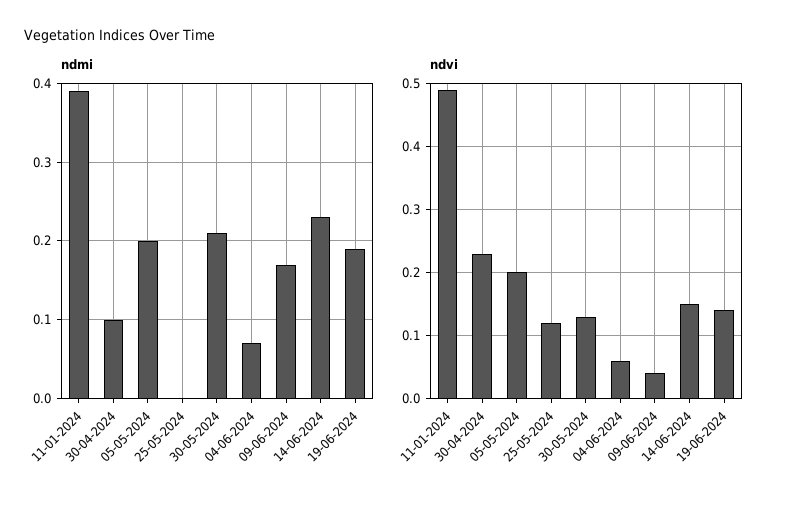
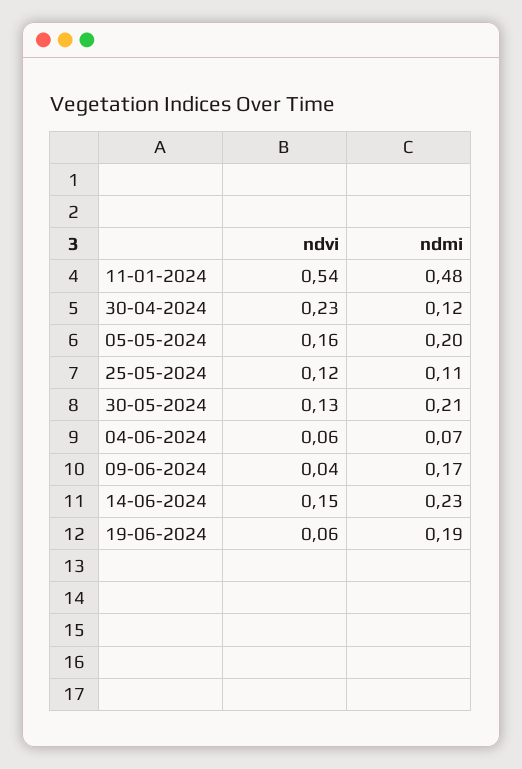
  {
    "ndmi": {
-     "11-01-2024": 0.39,
+     "11-01-2024": 0.48,
-     "30-04-2024": 0.1,
+     "30-04-2024": 0.12,
      "05-05-2024": 0.2,
-     "25-05-2024": 0,
+     "25-05-2024": 0.11,
      "30-05-2024": 0.21,
      "04-06-2024": 0.07,
      "09-06-2024": 0.17,
      "14-06-2024": 0.23,
      "19-06-2024": 0.19
    },
    "ndvi": {
-     "11-01-2024": 0.49,
+     "11-01-2024": 0.54,
      "30-04-2024": 0.23,
-     "05-05-2024": 0.2,
+     "05-05-2024": 0.16,
      "25-05-2024": 0.12,
      "30-05-2024": 0.13,
      "04-06-2024": 0.06,
      "09-06-2024": 0.04,
      "14-06-2024": 0.15,
-     "19-06-2024": 0.14
+     "19-06-2024": 0.06
    }
  }

